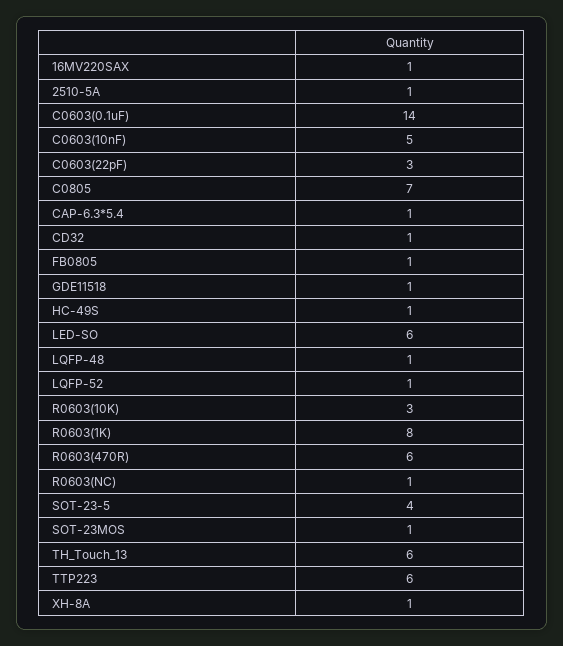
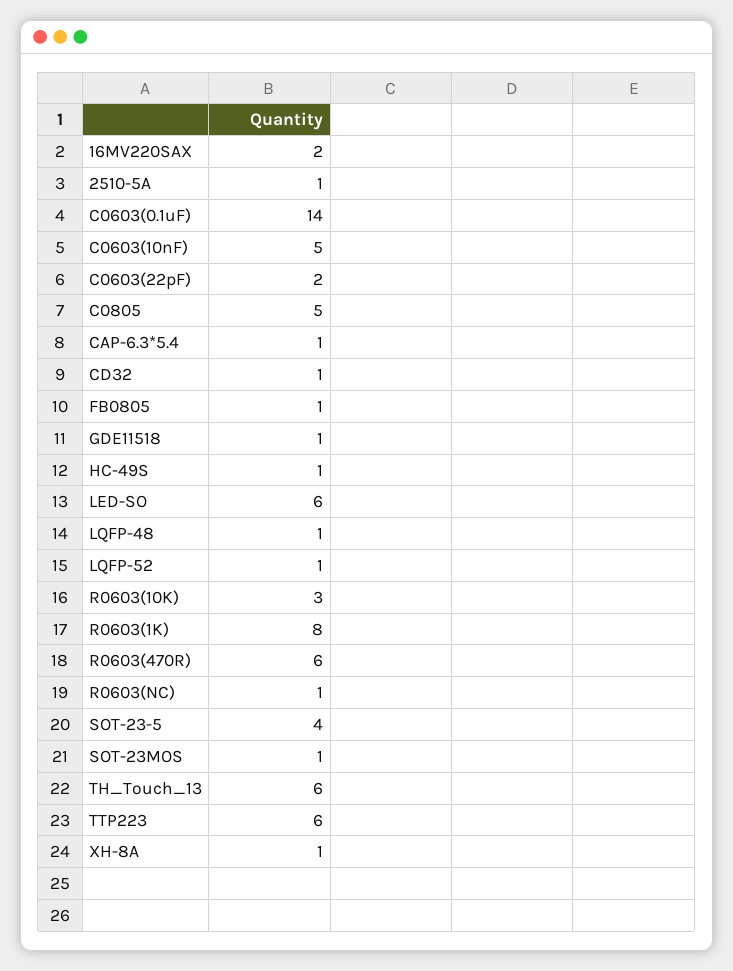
  {
-   "16MV220SAX": 1,
+   "16MV220SAX": 2,
    "2510-5A": 1,
    "C0603(0.1uF)": 14,
    "C0603(10nF)": 5,
-   "C0603(22pF)": 3,
+   "C0603(22pF)": 2,
-   "C0805": 7,
+   "C0805": 5,
    "CAP-6.3*5.4": 1,
    "CD32": 1,
    "FB0805": 1,
    "GDE11518": 1,
    "HC-49S": 1,
    "LED-SO": 6,
    "LQFP-48": 1,
    "LQFP-52": 1,
    "R0603(10K)": 3,
    "R0603(1K)": 8,
    "R0603(470R)": 6,
    "R0603(NC)": 1,
    "SOT-23-5": 4,
    "SOT-23MOS": 1,
    "TH_Touch_13": 6,
    "TTP223": 6,
    "XH-8A": 1
  }

